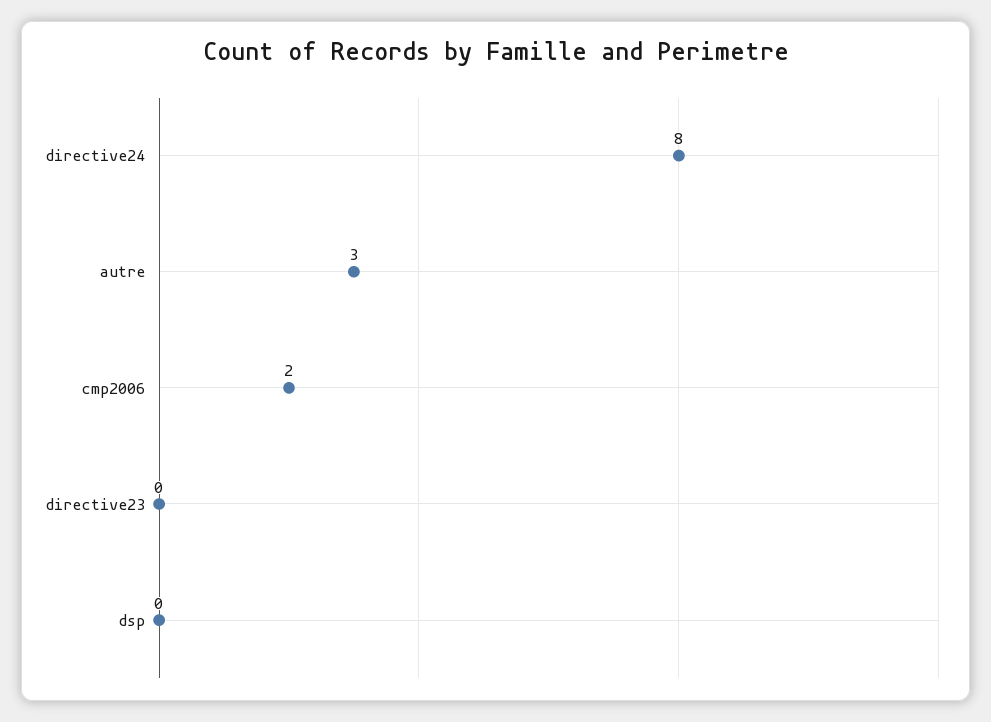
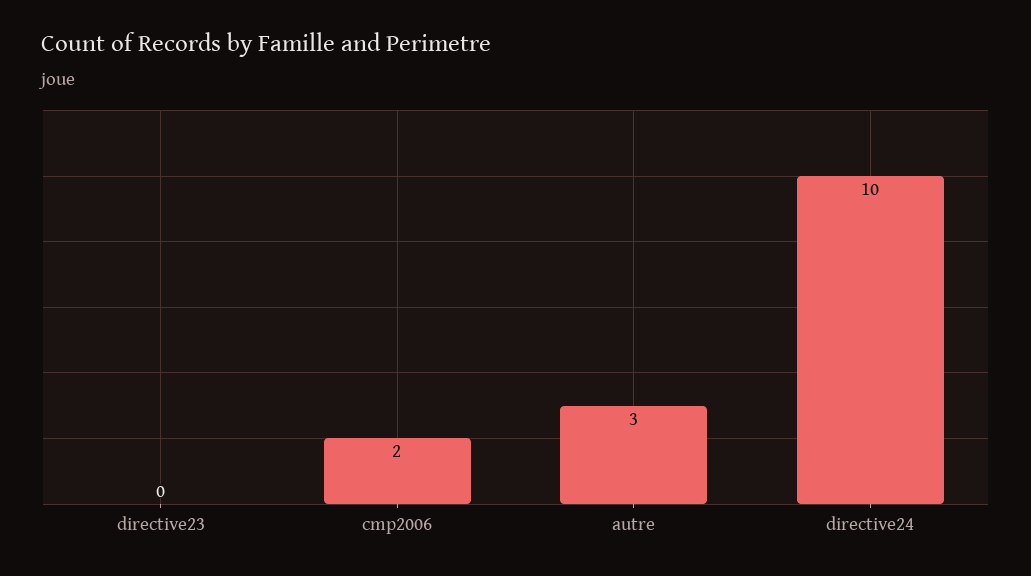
  {
-   "directive24": 8,
+   "directive24": 10,
    "autre": 3,
    "cmp2006": 2,
-   "directive23": 0,
+   "directive23": 0
-   "dsp": 0
  }

